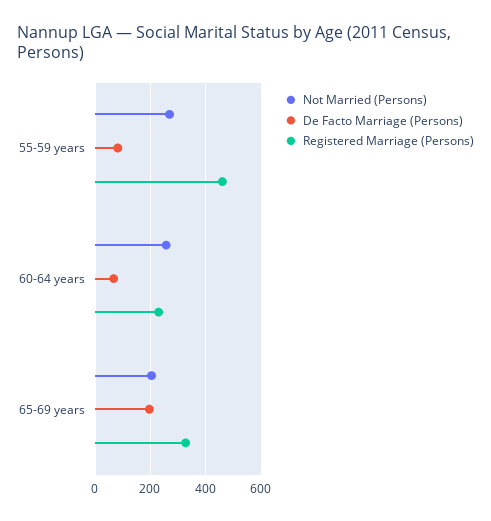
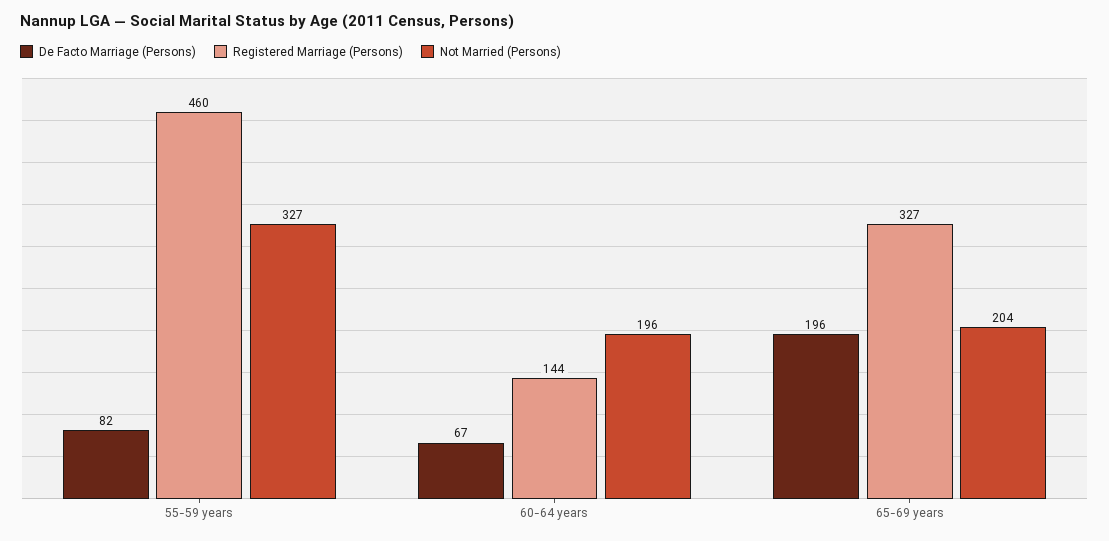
  {
    "Not Married (Persons)": {
-     "55-59 years": 275,
+     "55-59 years": 327,
-     "60-64 years": 250,
+     "60-64 years": 196,
      "65-69 years": 204
    },
    "De Facto Marriage (Persons)": {
      "55-59 years": 82,
      "60-64 years": 67,
      "65-69 years": 196
    },
    "Registered Marriage (Persons)": {
      "55-59 years": 460,
-     "60-64 years": 225,
+     "60-64 years": 144,
      "65-69 years": 327
    }
  }

